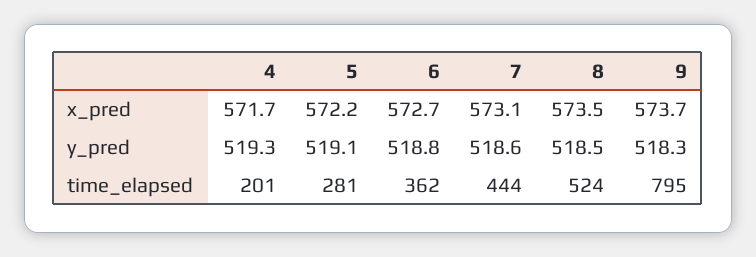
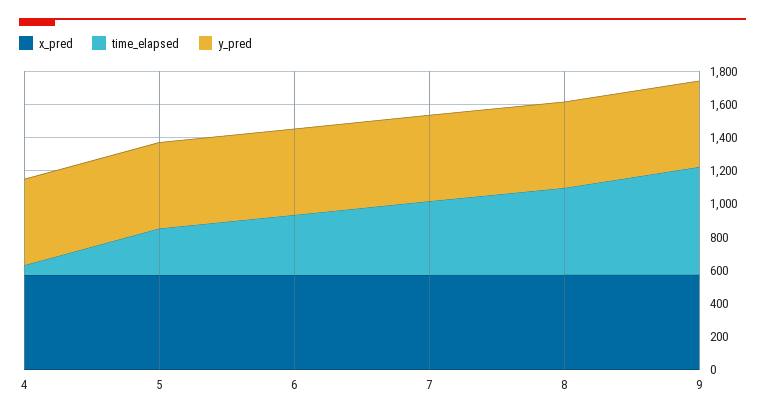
  {
    "x_pred": {
      "4": 571.7,
      "5": 572.2,
      "6": 572.7,
      "7": 573.1,
      "8": 573.5,
      "9": 573.7
    },
    "y_pred": {
      "4": 519.3,
      "5": 519.1,
      "6": 518.8,
      "7": 518.6,
      "8": 518.5,
      "9": 518.3
    },
    "time_elapsed": {
-     "4": 201,
+     "4": 50,
      "5": 281,
      "6": 362,
      "7": 444,
      "8": 524,
-     "9": 795
+     "9": 650
    }
  }

